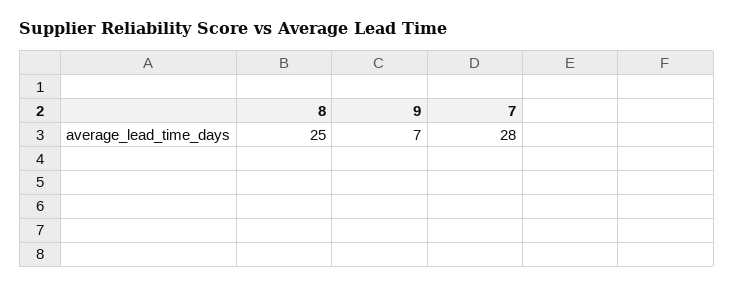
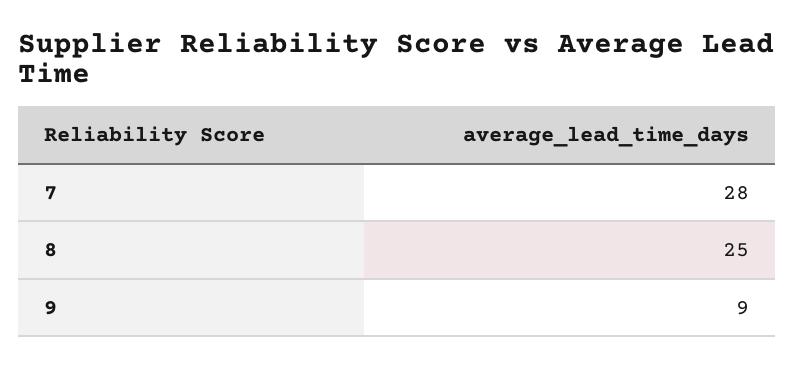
  {
    "8": 25,
-   "9": 7,
+   "9": 9,
    "7": 28
  }

